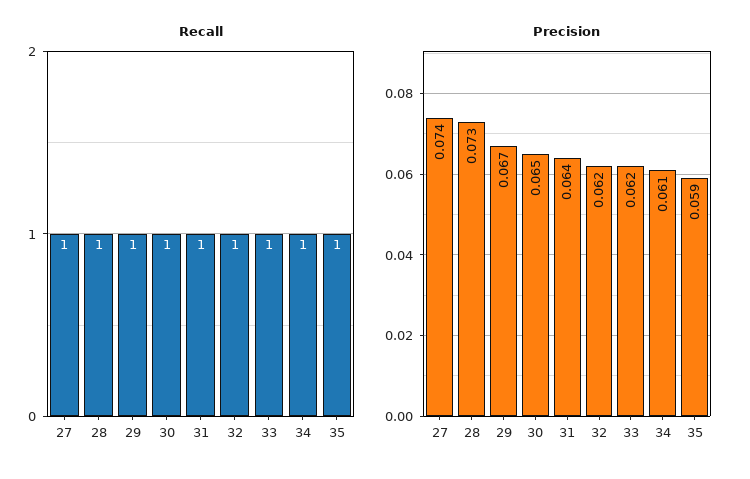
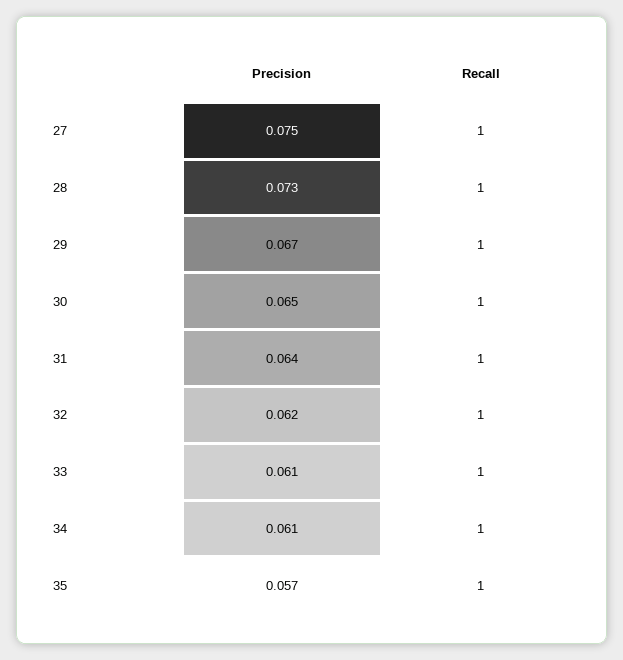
  {
    "Recall": {
      "27": 1,
      "28": 1,
      "29": 1,
      "30": 1,
      "31": 1,
      "32": 1,
      "33": 1,
      "34": 1,
      "35": 1
    },
    "Precision": {
-     "27": 0.074,
+     "27": 0.075,
      "28": 0.073,
      "29": 0.067,
      "30": 0.065,
      "31": 0.064,
      "32": 0.062,
-     "33": 0.062,
+     "33": 0.061,
      "34": 0.061,
-     "35": 0.059
+     "35": 0.057
    }
  }

